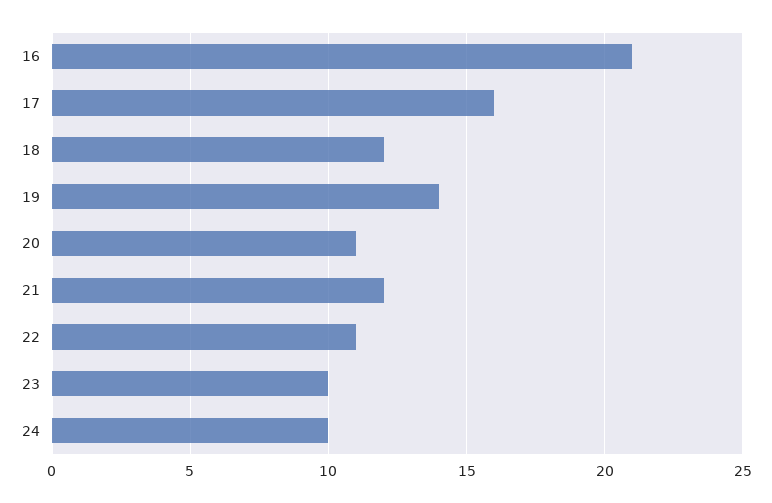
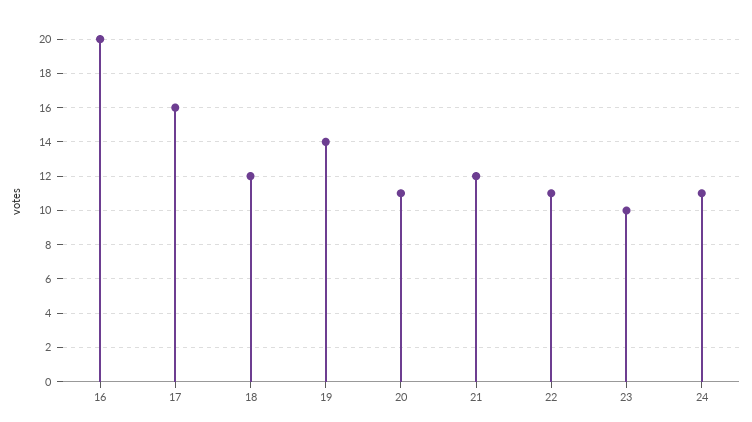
  {
-   "16": 21,
+   "16": 20,
    "17": 16,
    "18": 12,
    "19": 14,
    "20": 11,
    "21": 12,
    "22": 11,
    "23": 10,
-   "24": 10
+   "24": 11
  }

